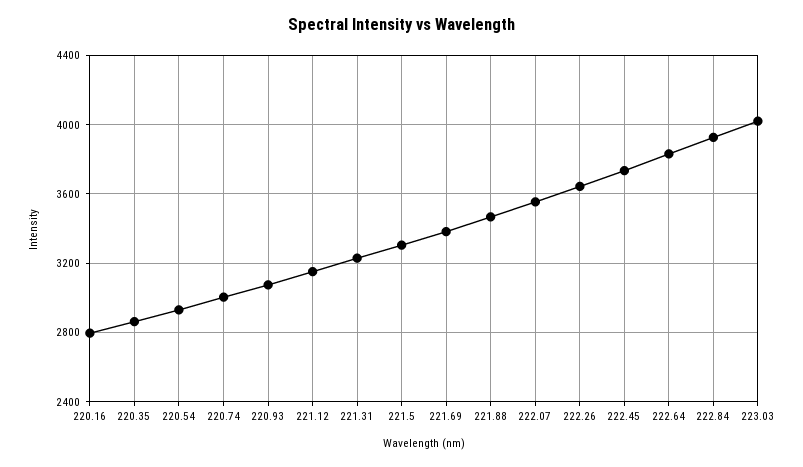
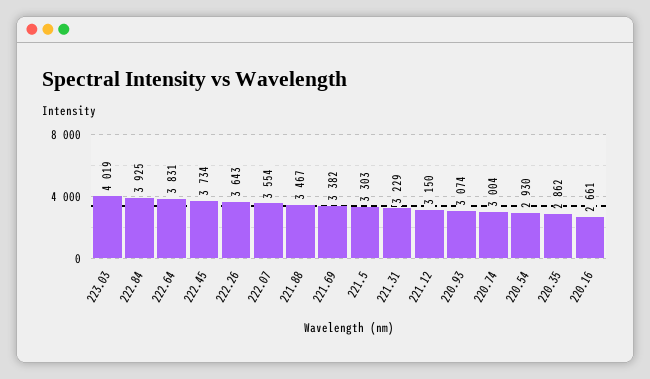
  {
-   "220.16": 2800,
+   "220.16": 2661,
    "220.35": 2862,
    "220.54": 2930,
    "220.74": 3004,
    "220.93": 3074,
    "221.12": 3150,
    "221.31": 3229,
    "221.5": 3303,
    "221.69": 3382,
    "221.88": 3467,
    "222.07": 3554,
    "222.26": 3643,
    "222.45": 3734,
    "222.64": 3831,
    "222.84": 3925,
    "223.03": 4019
  }

